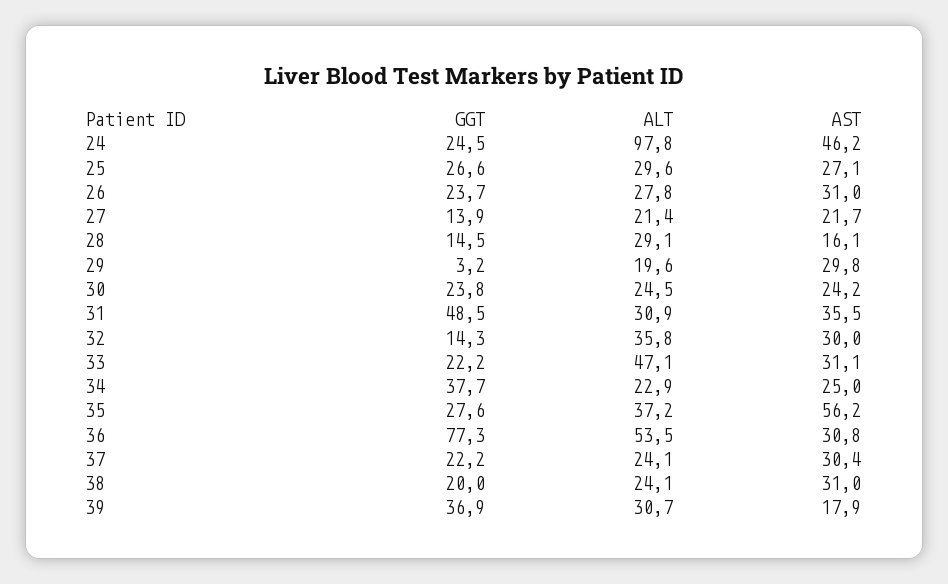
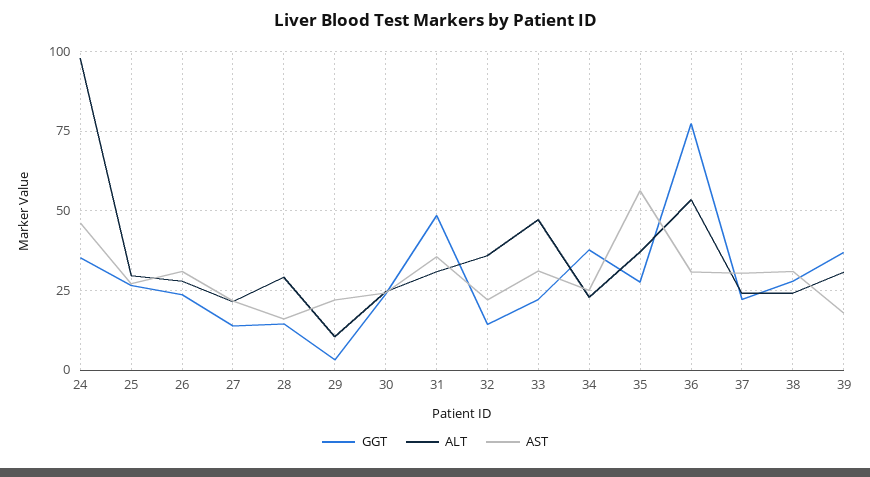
  {
    "GGT": {
-     "24": 24.5,
+     "24": 35,
      "25": 26.6,
      "26": 23.7,
      "27": 13.9,
      "28": 14.5,
      "29": 3.2,
      "30": 23.8,
      "31": 48.5,
      "32": 14.3,
      "33": 22.2,
      "34": 37.7,
      "35": 27.6,
      "36": 77.3,
      "37": 22.2,
-     "38": 20,
+     "38": 27.5,
      "39": 36.9
    },
    "ALT": {
      "24": 97.8,
      "25": 29.6,
      "26": 27.8,
      "27": 21.4,
      "28": 29.1,
-     "29": 19.6,
+     "29": 10,
      "30": 24.5,
      "31": 30.9,
      "32": 35.8,
      "33": 47.1,
      "34": 22.9,
      "35": 37.2,
      "36": 53.5,
      "37": 24.1,
      "38": 24.1,
      "39": 30.7
    },
    "AST": {
      "24": 46.2,
      "25": 27.1,
      "26": 31,
      "27": 21.7,
      "28": 16.1,
-     "29": 29.8,
+     "29": 22.5,
      "30": 24.2,
      "31": 35.5,
-     "32": 30,
+     "32": 22.5,
      "33": 31.1,
      "34": 25,
      "35": 56.2,
      "36": 30.8,
      "37": 30.4,
      "38": 31,
      "39": 17.9
    }
  }

